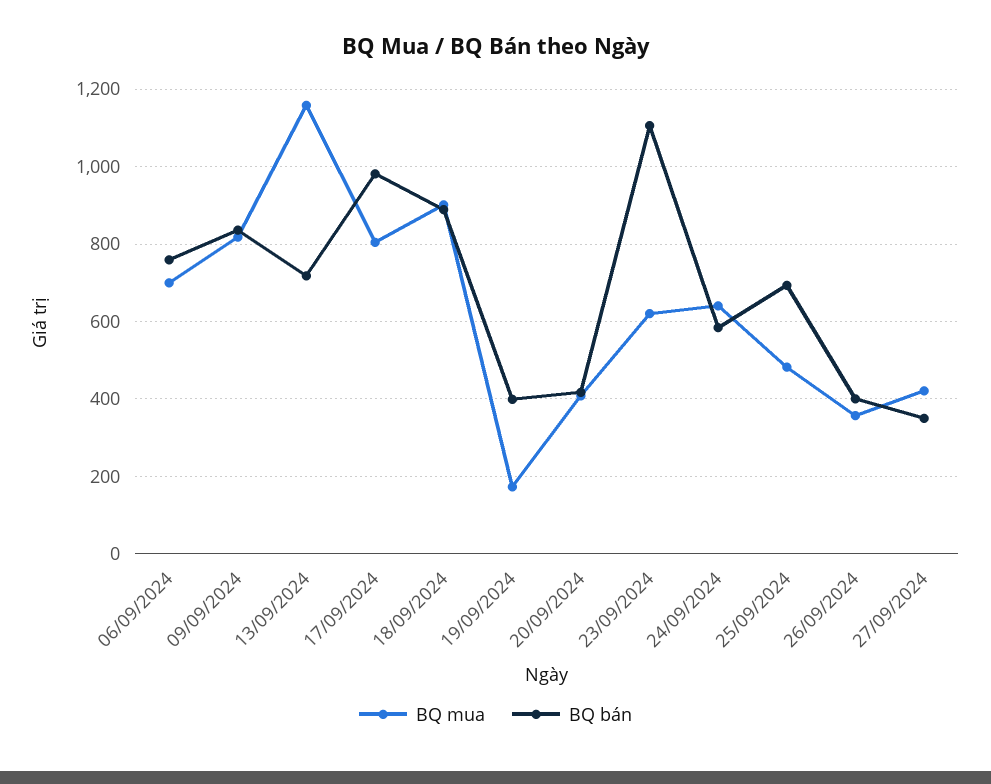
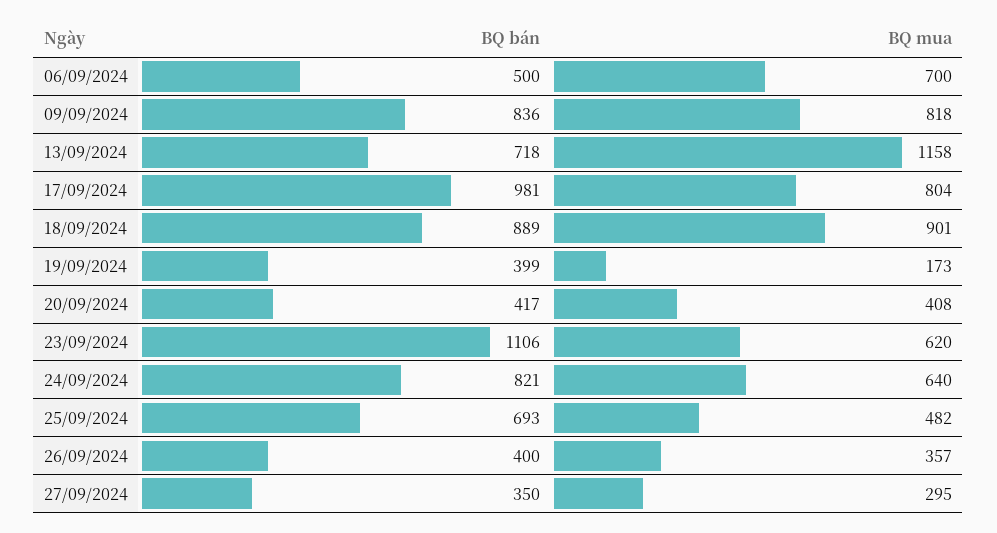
  {
    "BQ mua": {
      "06/09/2024": 700,
      "09/09/2024": 818,
      "13/09/2024": 1158,
      "17/09/2024": 804,
      "18/09/2024": 901,
      "19/09/2024": 173,
      "20/09/2024": 408,
      "23/09/2024": 620,
      "24/09/2024": 640,
      "25/09/2024": 482,
      "26/09/2024": 357,
-     "27/09/2024": 420
+     "27/09/2024": 295
    },
    "BQ bán": {
-     "06/09/2024": 760,
+     "06/09/2024": 500,
      "09/09/2024": 836,
      "13/09/2024": 718,
      "17/09/2024": 981,
      "18/09/2024": 889,
      "19/09/2024": 399,
      "20/09/2024": 417,
      "23/09/2024": 1106,
-     "24/09/2024": 580,
+     "24/09/2024": 821,
      "25/09/2024": 693,
      "26/09/2024": 400,
      "27/09/2024": 350
    }
  }

